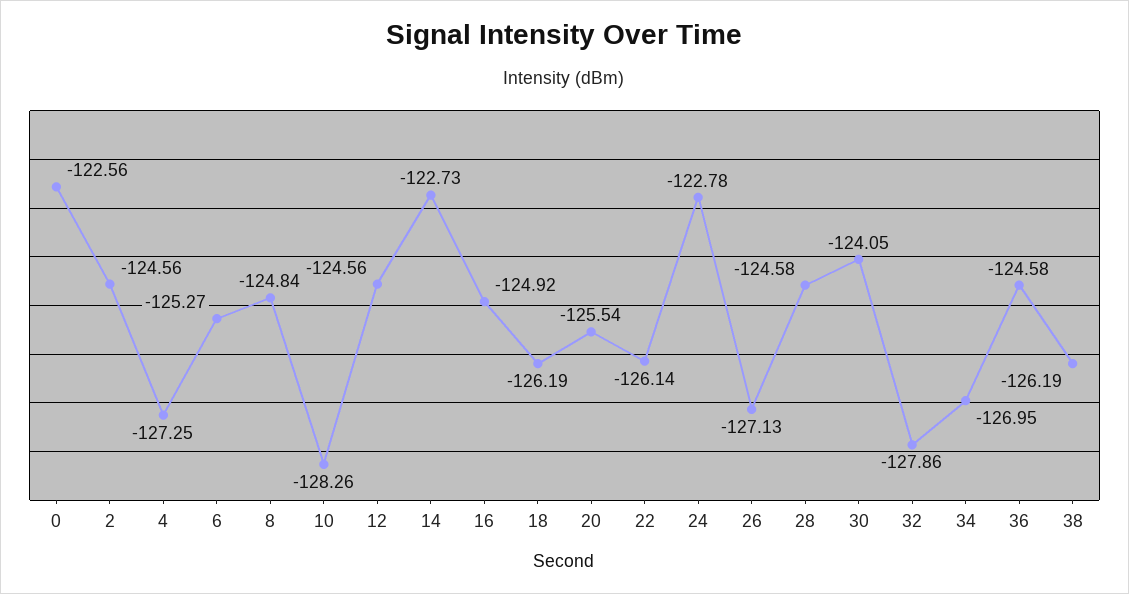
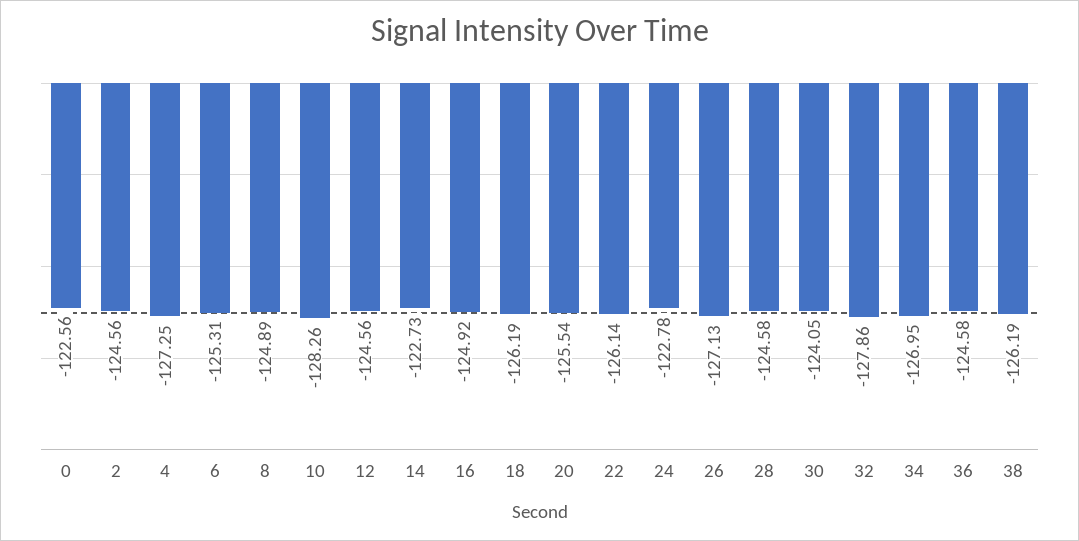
  {
    "0": -122.56,
    "2": -124.56,
    "4": -127.25,
-   "6": -125.27,
+   "6": -125.31,
-   "8": -124.84,
+   "8": -124.89,
    "10": -128.26,
    "12": -124.56,
    "14": -122.73,
    "16": -124.92,
    "18": -126.19,
    "20": -125.54,
    "22": -126.14,
    "24": -122.78,
    "26": -127.13,
    "28": -124.58,
    "30": -124.05,
    "32": -127.86,
    "34": -126.95,
    "36": -124.58,
    "38": -126.19
  }

